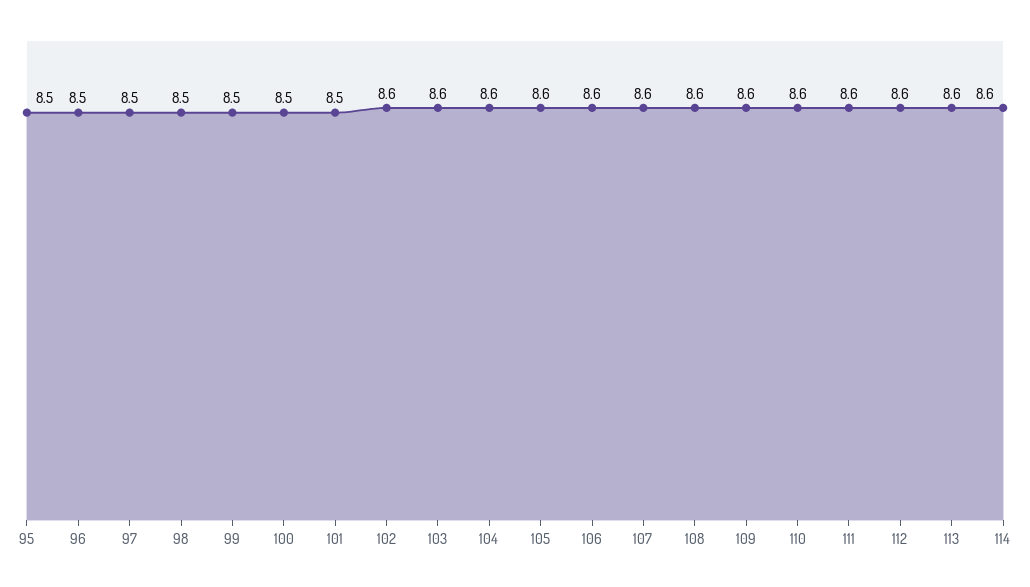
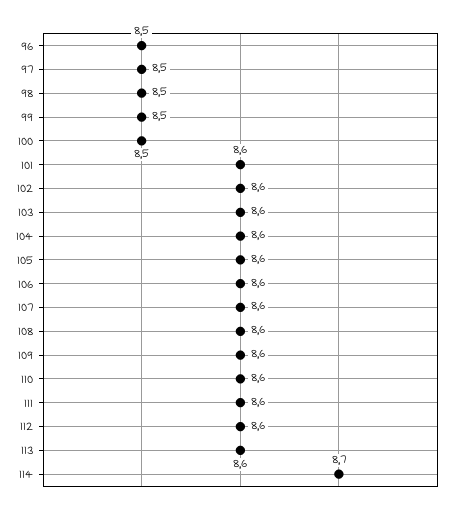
  {
-   "95": 8.5,
    "96": 8.5,
    "97": 8.5,
    "98": 8.5,
    "99": 8.5,
    "100": 8.5,
-   "101": 8.5,
+   "101": 8.6,
    "102": 8.6,
    "103": 8.6,
    "104": 8.6,
    "105": 8.6,
    "106": 8.6,
    "107": 8.6,
    "108": 8.6,
    "109": 8.6,
    "110": 8.6,
    "111": 8.6,
    "112": 8.6,
    "113": 8.6,
-   "114": 8.6
+   "114": 8.7
  }

